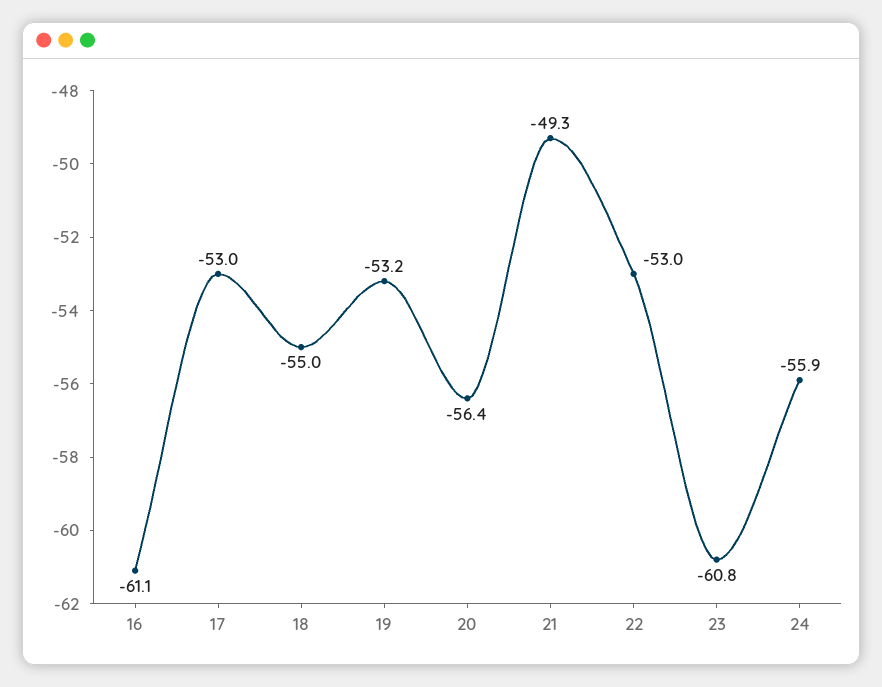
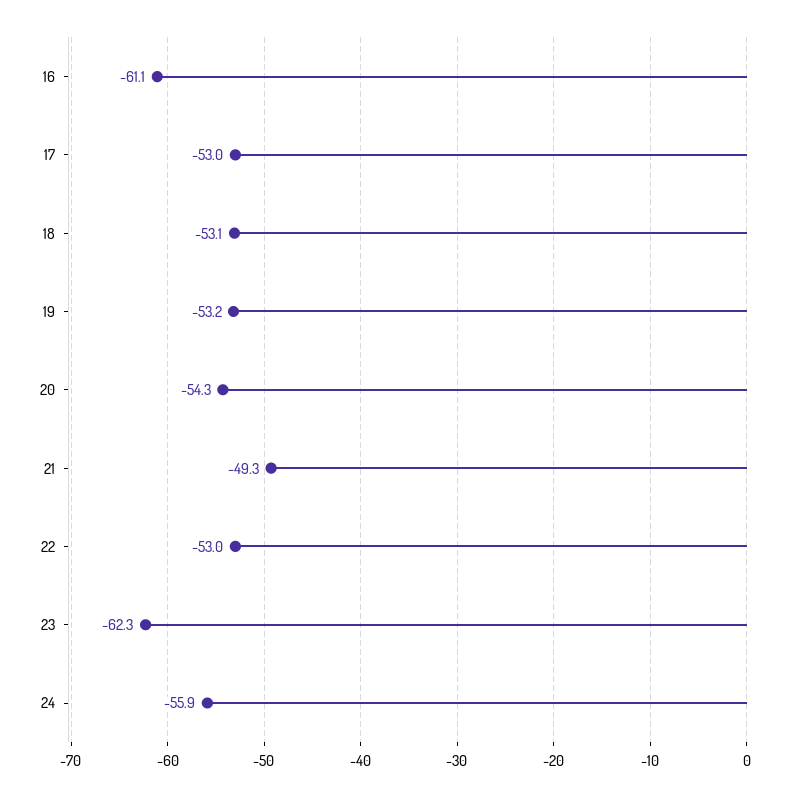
  {
    "16": -61.1,
    "17": -53,
-   "18": -55,
+   "18": -53.1,
    "19": -53.2,
-   "20": -56.4,
+   "20": -54.3,
    "21": -49.3,
    "22": -53,
-   "23": -60.8,
+   "23": -62.3,
    "24": -55.9
  }

